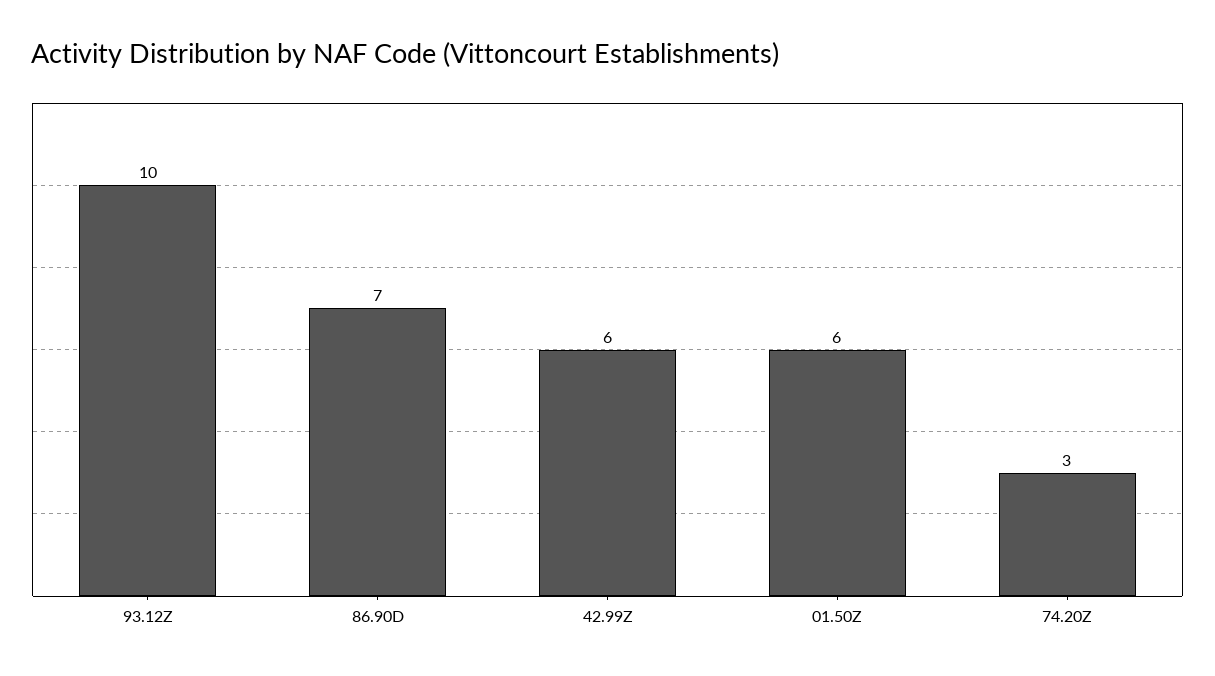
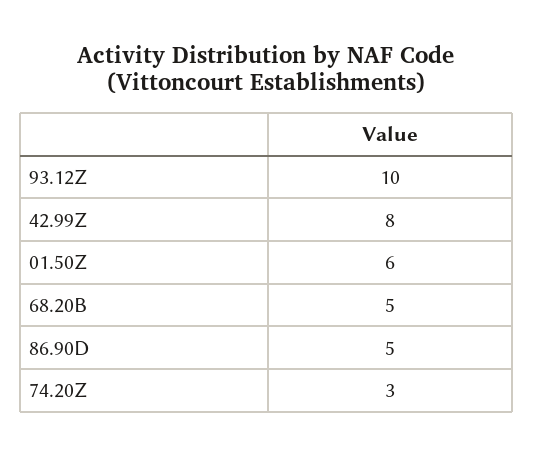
  {
    "93.12Z": 10,
-   "86.90D": 7,
+   "86.90D": 5,
-   "42.99Z": 6,
+   "42.99Z": 8,
    "01.50Z": 6,
-   "74.20Z": 3
+   "74.20Z": 3,
+   "68.20B": 5
  }

